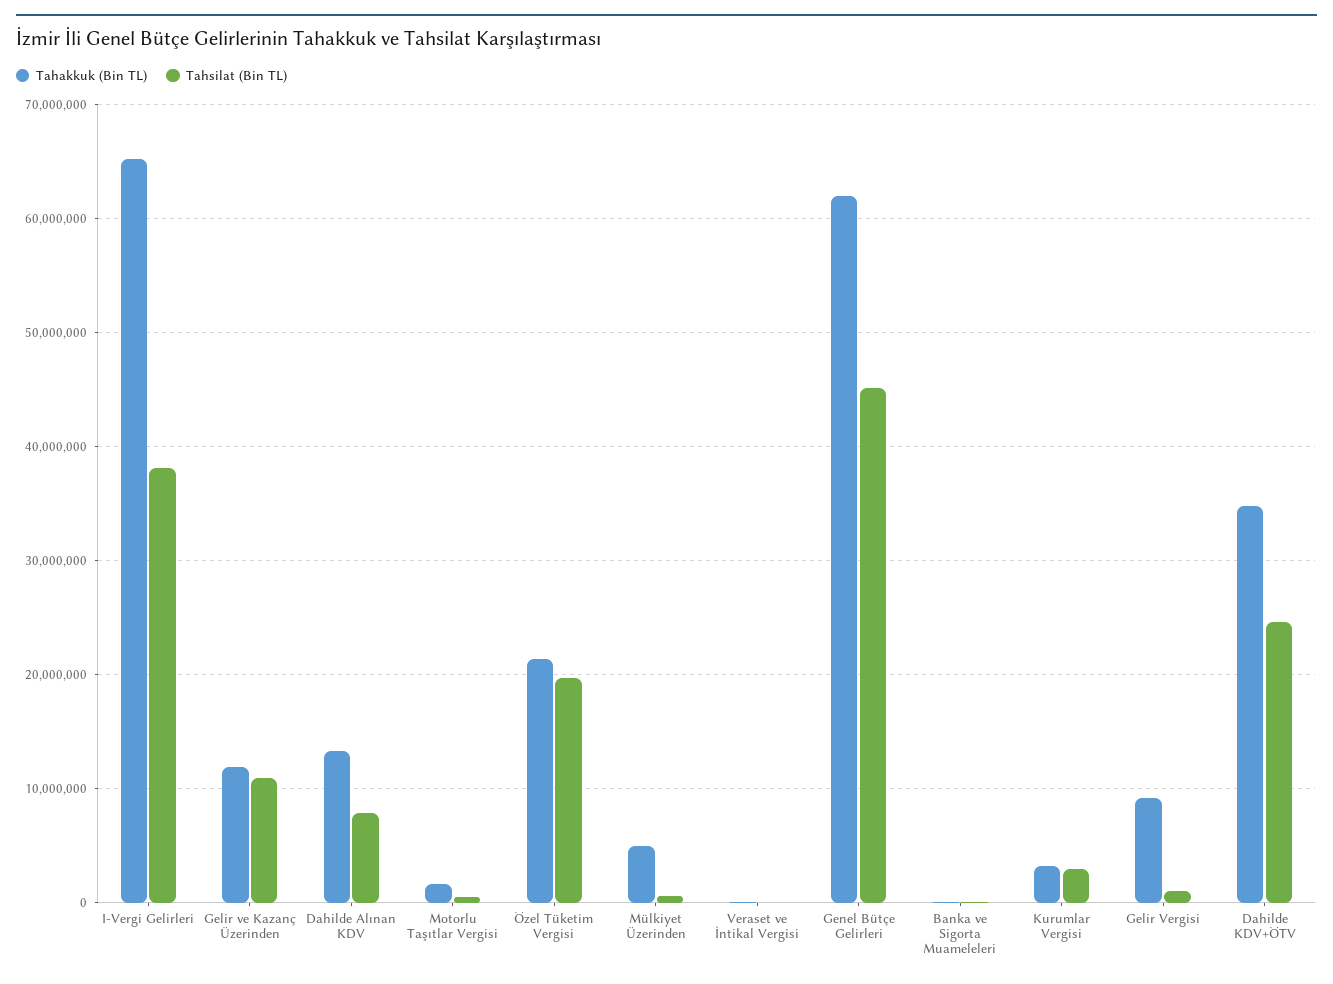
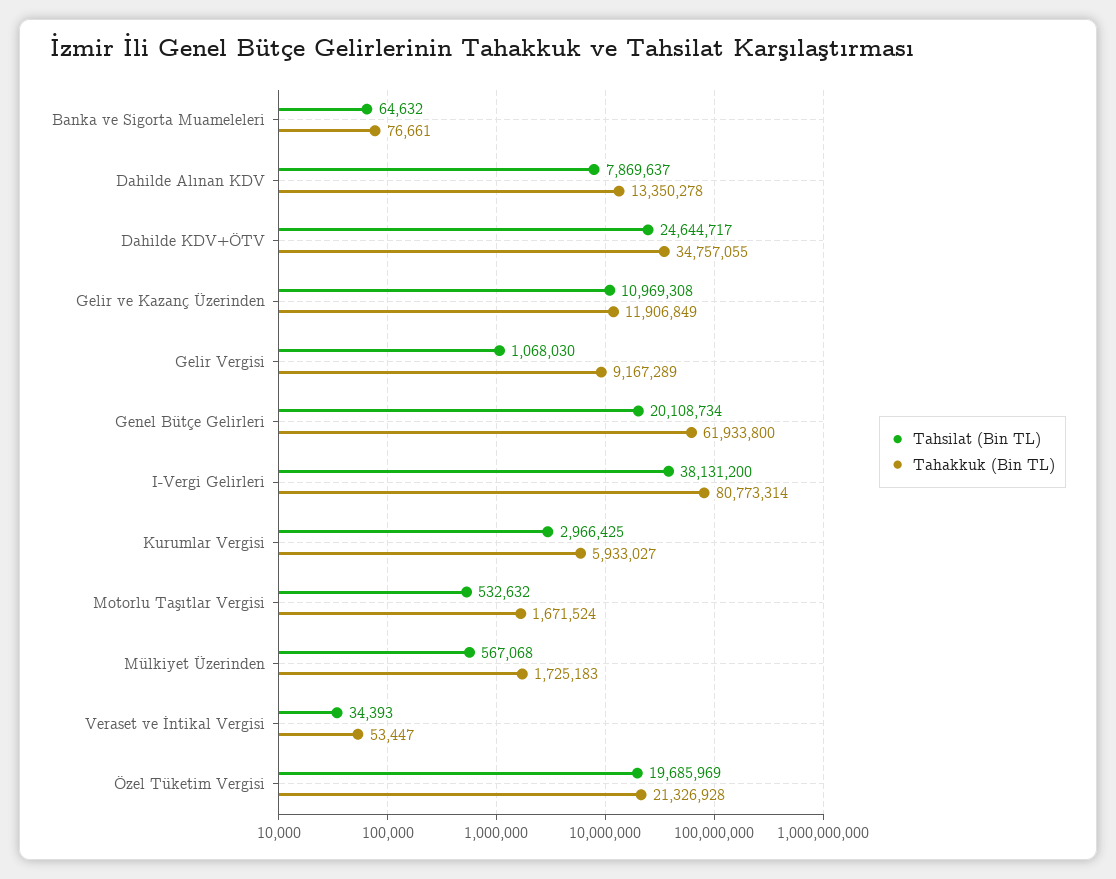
  {
    "Tahakkuk (Bin TL)": {
-     "I-Vergi Gelirleri": 65000000,
+     "I-Vergi Gelirleri": 80773314,
      "Gelir ve Kazanç Üzerinden": 11906849,
      "Dahilde Alınan KDV": 13350278,
      "Motorlu Taşıtlar Vergisi": 1671524,
      "Özel Tüketim Vergisi": 21326928,
-     "Mülkiyet Üzerinden": 5000000,
+     "Mülkiyet Üzerinden": 1725183,
      "Veraset ve İntikal Vergisi": 53447,
      "Genel Bütçe Gelirleri": 61933800,
      "Banka ve Sigorta Muameleleri": 76661,
-     "Kurumlar Vergisi": 3000000,
+     "Kurumlar Vergisi": 5933027,
      "Gelir Vergisi": 9167289,
      "Dahilde KDV+ÖTV": 34757055
    },
    "Tahsilat (Bin TL)": {
      "I-Vergi Gelirleri": 38131200,
      "Gelir ve Kazanç Üzerinden": 10969308,
      "Dahilde Alınan KDV": 7869637,
      "Motorlu Taşıtlar Vergisi": 532632,
      "Özel Tüketim Vergisi": 19685969,
      "Mülkiyet Üzerinden": 567068,
      "Veraset ve İntikal Vergisi": 34393,
-     "Genel Bütçe Gelirleri": 45000000,
+     "Genel Bütçe Gelirleri": 20108734,
      "Banka ve Sigorta Muameleleri": 64632,
      "Kurumlar Vergisi": 2966425,
      "Gelir Vergisi": 1068030,
      "Dahilde KDV+ÖTV": 24644717
    }
  }

